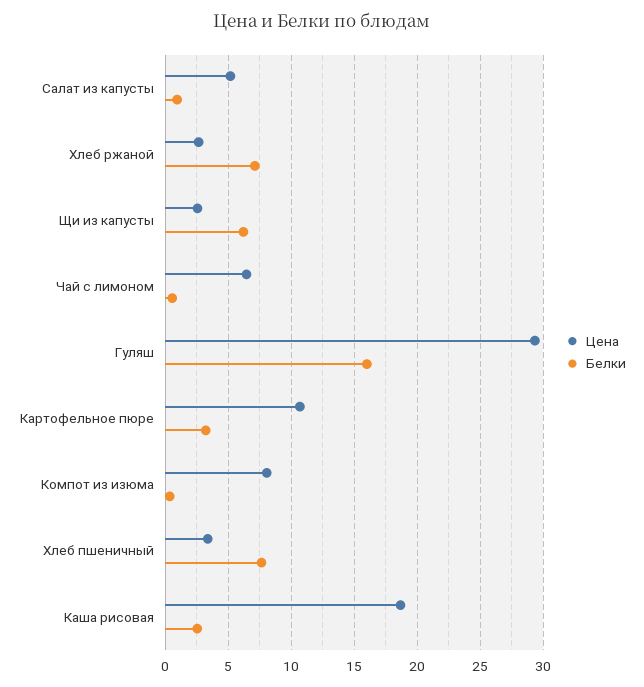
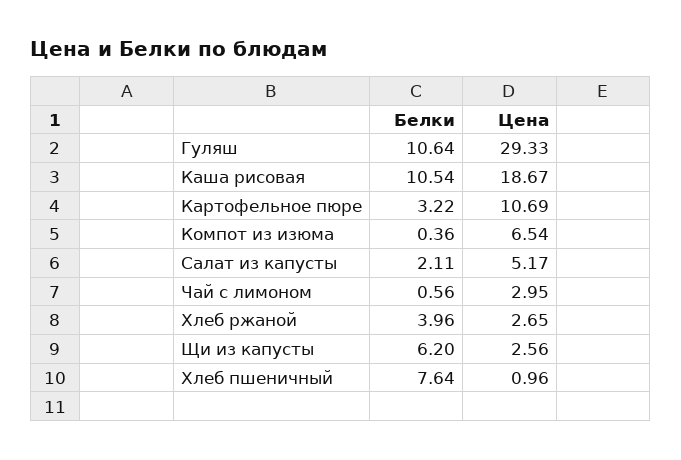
  {
    "Цена": {
      "Салат из капусты": 5.17,
      "Хлеб ржаной": 2.65,
      "Щи из капусты": 2.56,
-     "Чай с лимоном": 6.5,
+     "Чай с лимоном": 2.95,
      "Гуляш": 29.33,
      "Картофельное пюре": 10.69,
-     "Компот из изюма": 8,
+     "Компот из изюма": 6.54,
-     "Хлеб пшеничный": 3.5,
+     "Хлеб пшеничный": 0.96,
      "Каша рисовая": 18.67
    },
    "Белки": {
-     "Салат из капусты": 1,
+     "Салат из капусты": 2.11,
-     "Хлеб ржаной": 7,
+     "Хлеб ржаной": 3.96,
      "Щи из капусты": 6.2,
      "Чай с лимоном": 0.56,
-     "Гуляш": 16,
+     "Гуляш": 10.64,
      "Картофельное пюре": 3.22,
      "Компот из изюма": 0.36,
      "Хлеб пшеничный": 7.64,
-     "Каша рисовая": 2.5
+     "Каша рисовая": 10.54
    }
  }

